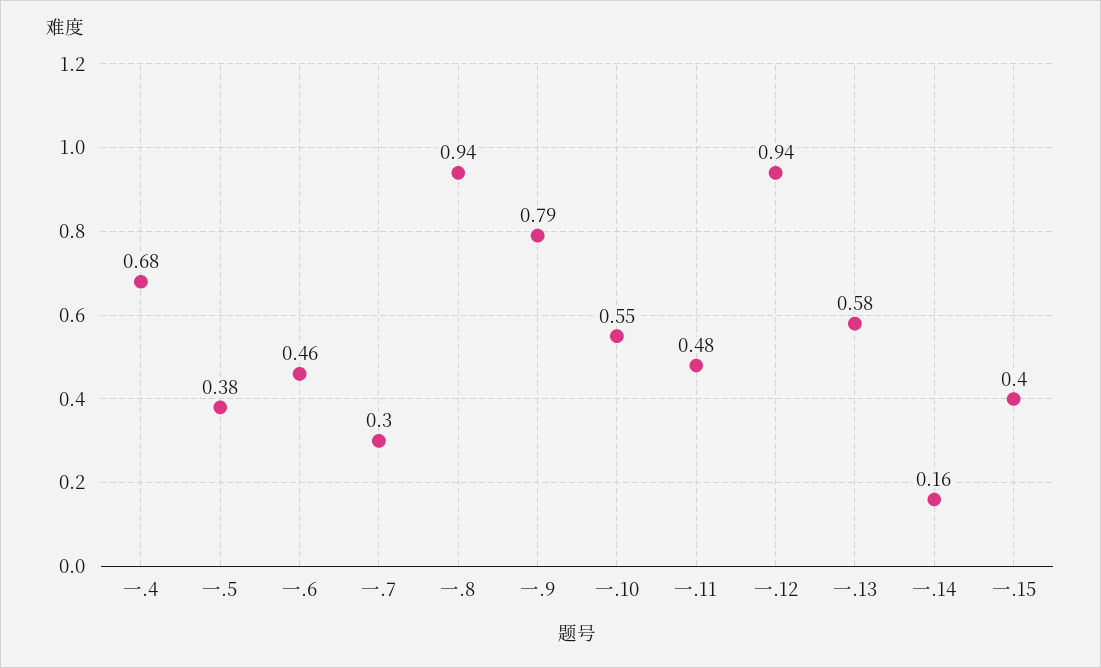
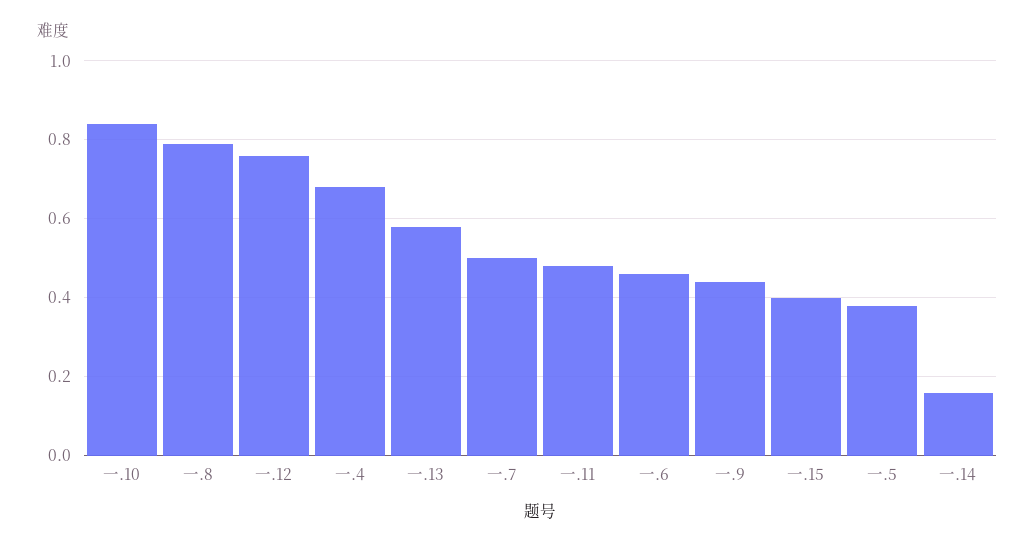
  {
    "一.4": 0.68,
    "一.5": 0.38,
    "一.6": 0.46,
-   "一.7": 0.3,
+   "一.7": 0.5,
-   "一.8": 0.94,
+   "一.8": 0.8,
-   "一.9": 0.79,
+   "一.9": 0.45,
-   "一.10": 0.55,
+   "一.10": 0.85,
    "一.11": 0.48,
-   "一.12": 0.94,
+   "一.12": 0.75,
    "一.13": 0.58,
    "一.14": 0.16,
    "一.15": 0.4
  }

